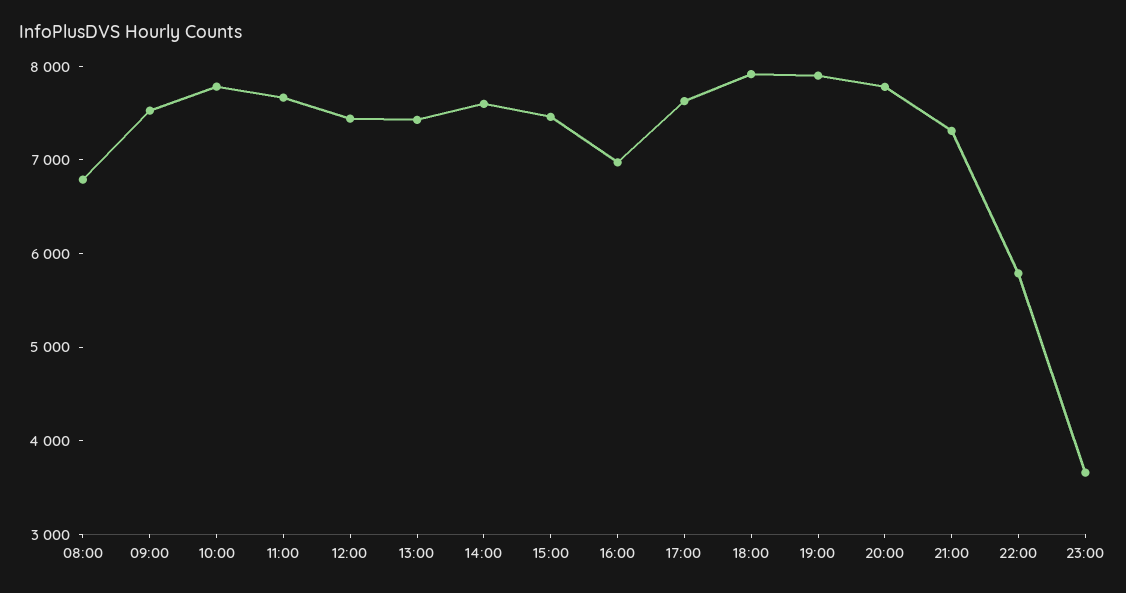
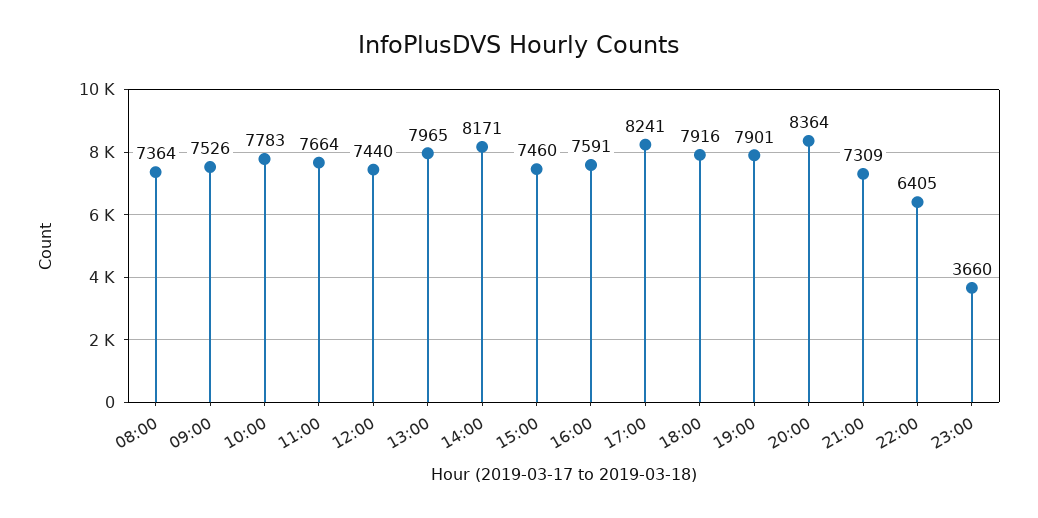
  {
-   "08:00": 6800,
+   "08:00": 7364,
    "09:00": 7526,
    "10:00": 7783,
    "11:00": 7664,
    "12:00": 7440,
-   "13:00": 7400,
+   "13:00": 7965,
-   "14:00": 7600,
+   "14:00": 8171,
    "15:00": 7460,
-   "16:00": 7000,
+   "16:00": 7591,
-   "17:00": 7600,
+   "17:00": 8241,
    "18:00": 7916,
    "19:00": 7901,
-   "20:00": 7800,
+   "20:00": 8364,
    "21:00": 7309,
-   "22:00": 5800,
+   "22:00": 6405,
    "23:00": 3660
  }

